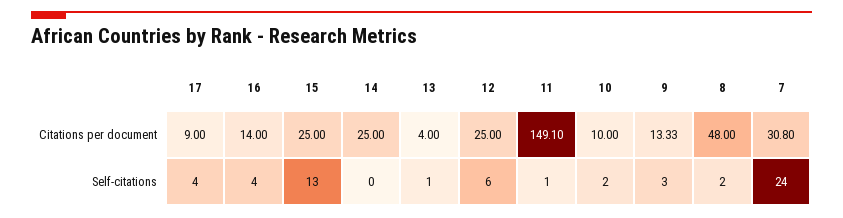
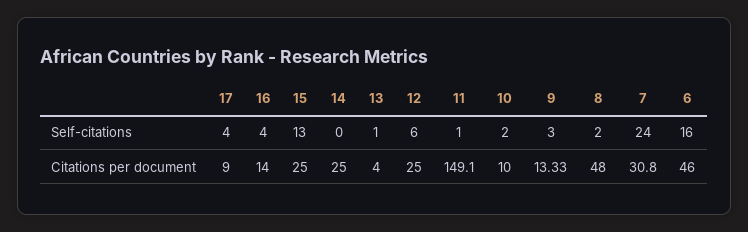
  {
    "17": {
      "Citations per document": 9,
      "Self-citations": 4
    },
    "16": {
      "Citations per document": 14,
      "Self-citations": 4
    },
    "15": {
      "Citations per document": 25,
      "Self-citations": 13
    },
    "14": {
      "Citations per document": 25,
      "Self-citations": 0
    },
    "13": {
      "Citations per document": 4,
      "Self-citations": 1
    },
    "12": {
      "Citations per document": 25,
      "Self-citations": 6
    },
    "11": {
      "Citations per document": 149.1,
      "Self-citations": 1
    },
    "10": {
      "Citations per document": 10,
      "Self-citations": 2
    },
    "9": {
      "Citations per document": 13.33,
      "Self-citations": 3
    },
    "8": {
      "Citations per document": 48,
      "Self-citations": 2
    },
    "7": {
      "Citations per document": 30.8,
      "Self-citations": 24
-   }
+   },
+   "6": {
+     "Self-citations": 16,
+     "Citations per document": 46
+   }
  }

